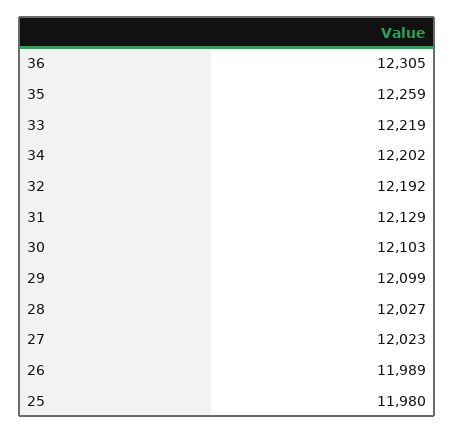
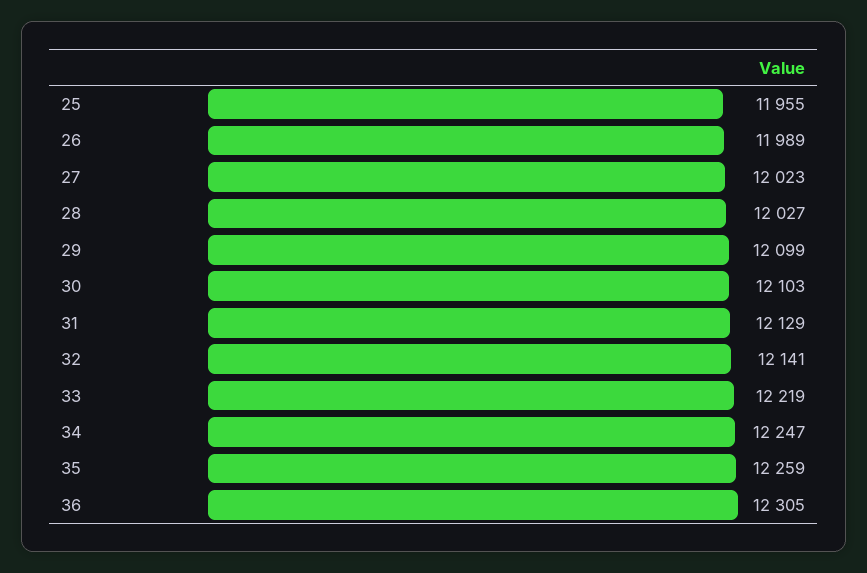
  {
    "36": 12305,
    "35": 12259,
    "33": 12219,
-   "34": 12202,
+   "34": 12247,
-   "32": 12192,
+   "32": 12141,
    "31": 12129,
    "30": 12103,
    "29": 12099,
    "28": 12027,
    "27": 12023,
    "26": 11989,
-   "25": 11980
+   "25": 11955
  }

